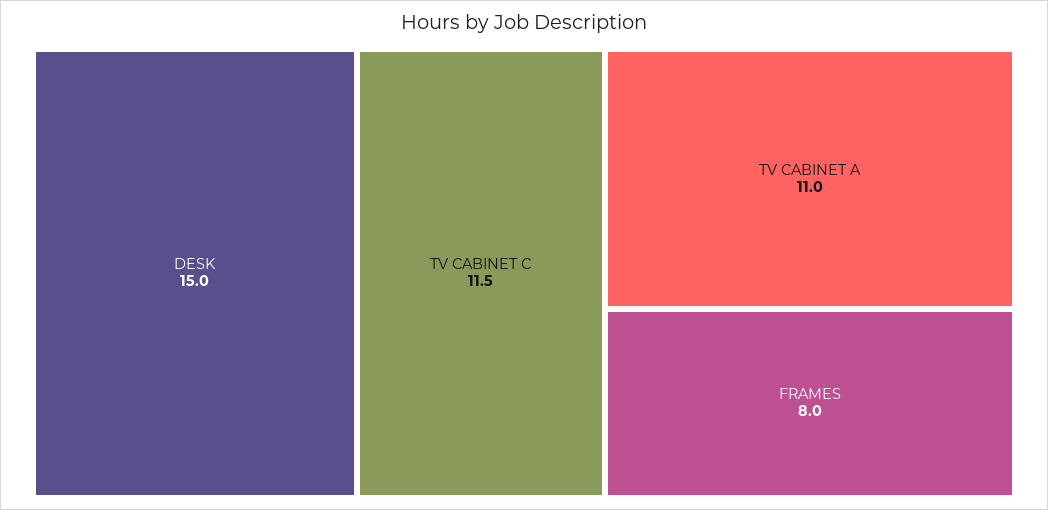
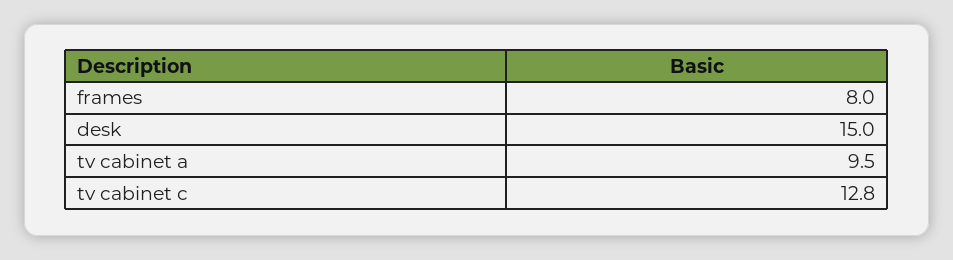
  {
    "DESK": 15,
-   "TV CABINET C": 11.5,
+   "TV CABINET C": 12.8,
-   "TV CABINET A": 11,
+   "TV CABINET A": 9.5,
    "FRAMES": 8
  }

